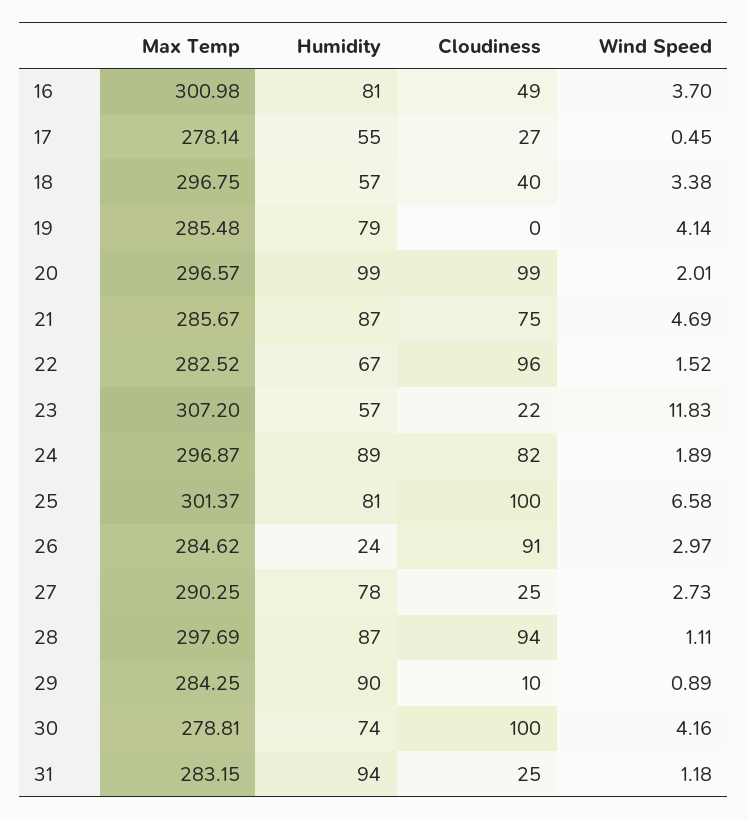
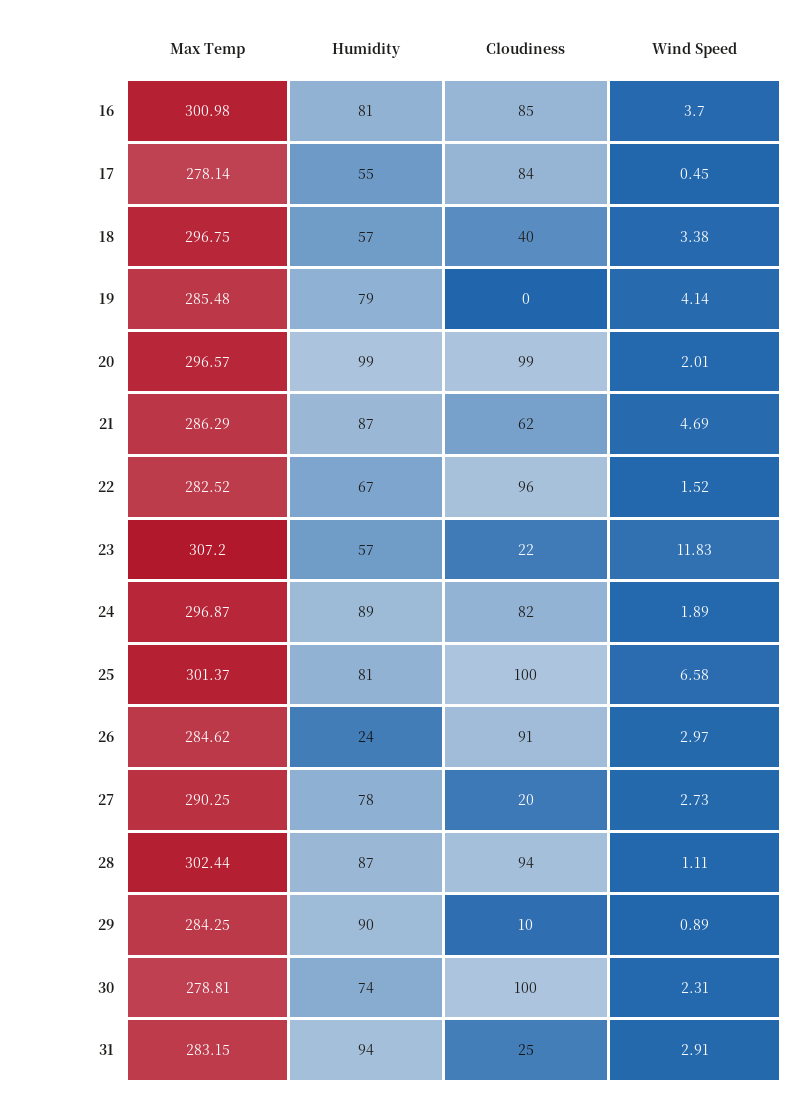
  {
    "Max Temp": {
      "16": 300.98,
      "17": 278.14,
      "18": 296.75,
      "19": 285.48,
      "20": 296.57,
-     "21": 285.67,
+     "21": 286.29,
      "22": 282.52,
      "23": 307.2,
      "24": 296.87,
      "25": 301.37,
      "26": 284.62,
      "27": 290.25,
-     "28": 297.69,
+     "28": 302.44,
      "29": 284.25,
      "30": 278.81,
      "31": 283.15
    },
    "Humidity": {
      "16": 81,
      "17": 55,
      "18": 57,
      "19": 79,
      "20": 99,
      "21": 87,
      "22": 67,
      "23": 57,
      "24": 89,
      "25": 81,
      "26": 24,
      "27": 78,
      "28": 87,
      "29": 90,
      "30": 74,
      "31": 94
    },
    "Cloudiness": {
-     "16": 49,
+     "16": 85,
-     "17": 27,
+     "17": 84,
      "18": 40,
      "19": 0,
      "20": 99,
-     "21": 75,
+     "21": 62,
      "22": 96,
      "23": 22,
      "24": 82,
      "25": 100,
      "26": 91,
-     "27": 25,
+     "27": 20,
      "28": 94,
      "29": 10,
      "30": 100,
      "31": 25
    },
    "Wind Speed": {
      "16": 3.7,
      "17": 0.45,
      "18": 3.38,
      "19": 4.14,
      "20": 2.01,
      "21": 4.69,
      "22": 1.52,
      "23": 11.83,
      "24": 1.89,
      "25": 6.58,
      "26": 2.97,
      "27": 2.73,
      "28": 1.11,
      "29": 0.89,
-     "30": 4.16,
+     "30": 2.31,
-     "31": 1.18
+     "31": 2.91
    }
  }

